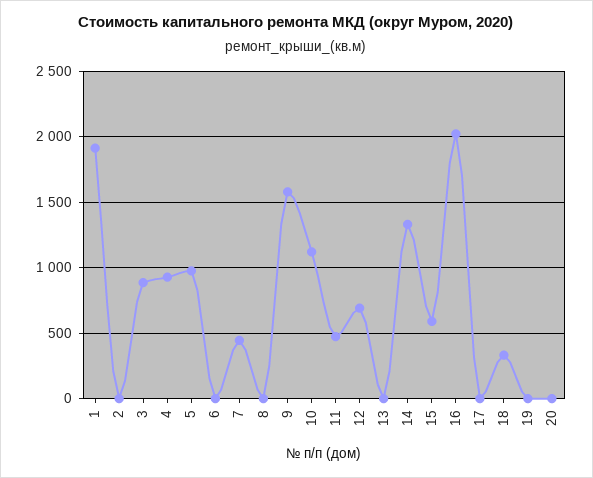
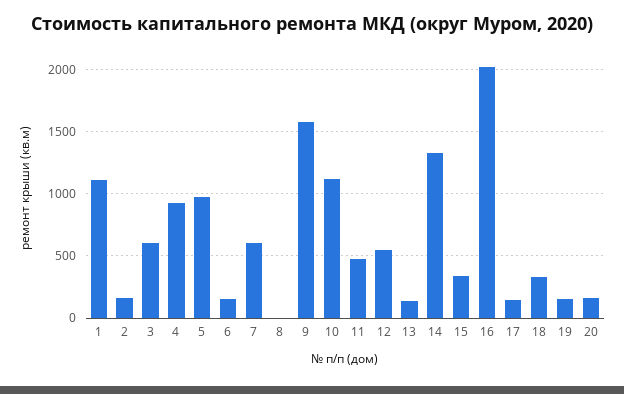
  {
-   "1": 1900,
+   "1": 1100,
-   "2": 0,
+   "2": 150,
-   "3": 900,
+   "3": 600,
    "4": 950,
    "5": 1000,
-   "6": 0,
+   "6": 150,
-   "7": 450,
+   "7": 600,
    "8": 0,
    "9": 1600,
    "10": 1100,
    "11": 450,
-   "12": 700,
+   "12": 550,
-   "13": 0,
+   "13": 150,
    "14": 1350,
-   "15": 600,
+   "15": 350,
    "16": 2000,
-   "17": 0,
+   "17": 150,
    "18": 350,
-   "19": 0,
+   "19": 150,
-   "20": 0
+   "20": 150
  }

